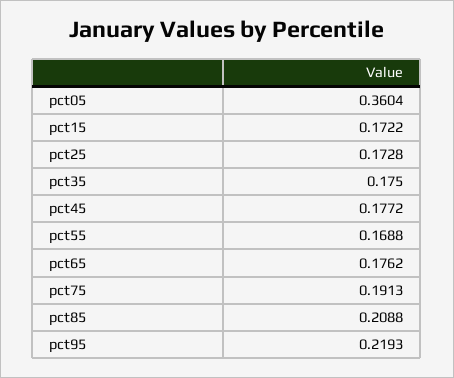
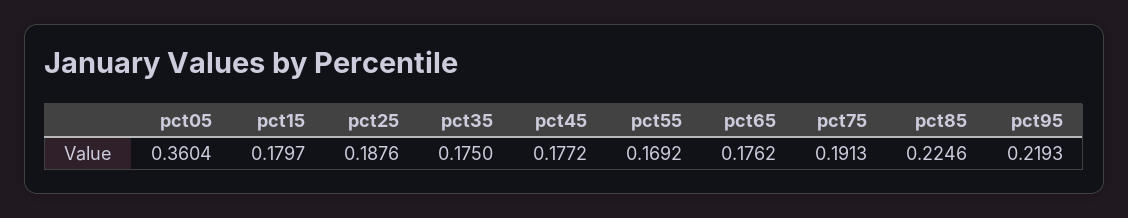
  {
    "pct05": 0.3604,
-   "pct15": 0.1722,
+   "pct15": 0.1797,
-   "pct25": 0.1728,
+   "pct25": 0.1876,
    "pct35": 0.175,
    "pct45": 0.1772,
-   "pct55": 0.1688,
+   "pct55": 0.1692,
    "pct65": 0.1762,
    "pct75": 0.1913,
-   "pct85": 0.2088,
+   "pct85": 0.2246,
    "pct95": 0.2193
  }

